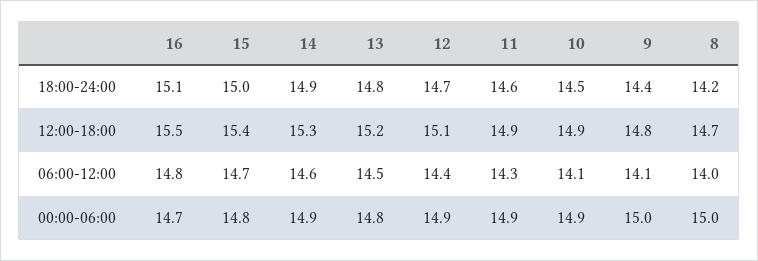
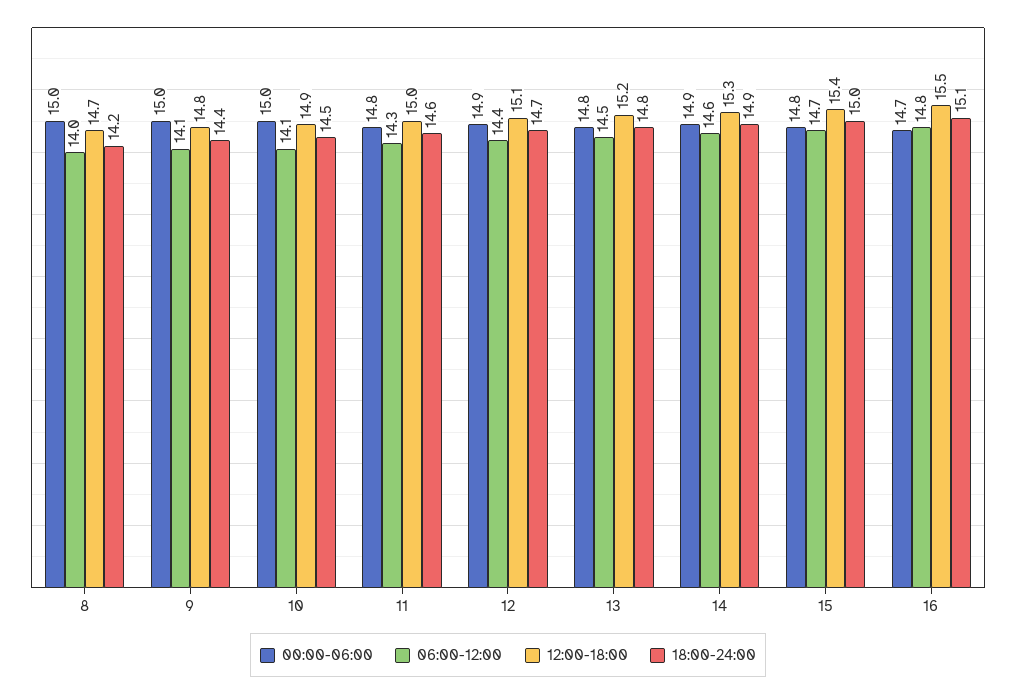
  {
    "18:00-24:00": {
      "16": 15.1,
      "15": 15,
      "14": 14.9,
      "13": 14.8,
      "12": 14.7,
      "11": 14.6,
      "10": 14.5,
      "9": 14.4,
      "8": 14.2
    },
    "12:00-18:00": {
      "16": 15.5,
      "15": 15.4,
      "14": 15.3,
      "13": 15.2,
      "12": 15.1,
-     "11": 14.9,
+     "11": 15,
      "10": 14.9,
      "9": 14.8,
      "8": 14.7
    },
    "06:00-12:00": {
      "16": 14.8,
      "15": 14.7,
      "14": 14.6,
      "13": 14.5,
      "12": 14.4,
      "11": 14.3,
      "10": 14.1,
      "9": 14.1,
      "8": 14
    },
    "00:00-06:00": {
      "16": 14.7,
      "15": 14.8,
      "14": 14.9,
      "13": 14.8,
      "12": 14.9,
-     "11": 14.9,
+     "11": 14.8,
-     "10": 14.9,
+     "10": 15,
      "9": 15,
      "8": 15
    }
  }

